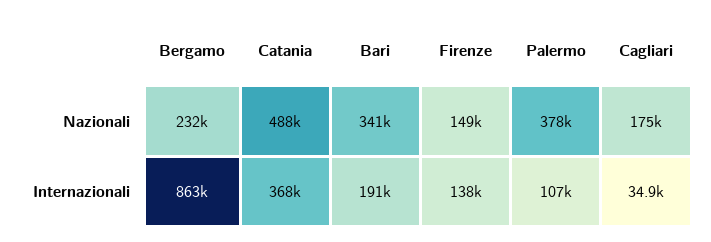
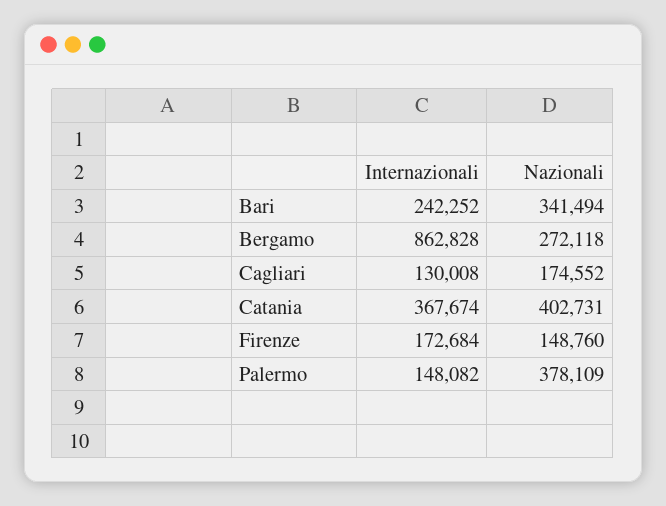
  {
    "Bergamo": {
-     "Nazionali": 232000,
+     "Nazionali": 272118,
      "Internazionali": 862828
    },
    "Catania": {
-     "Nazionali": 488000,
+     "Nazionali": 402731,
      "Internazionali": 367674
    },
    "Bari": {
      "Nazionali": 341494,
-     "Internazionali": 191000
+     "Internazionali": 242252
    },
    "Firenze": {
      "Nazionali": 148760,
-     "Internazionali": 138000
+     "Internazionali": 172684
    },
    "Palermo": {
      "Nazionali": 378109,
-     "Internazionali": 107000
+     "Internazionali": 148082
    },
    "Cagliari": {
      "Nazionali": 174552,
-     "Internazionali": 34900
+     "Internazionali": 130008
    }
  }

